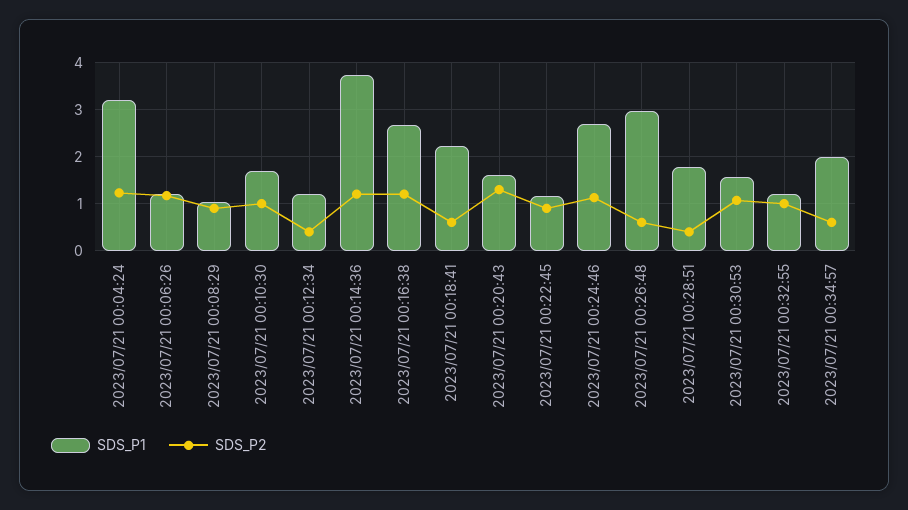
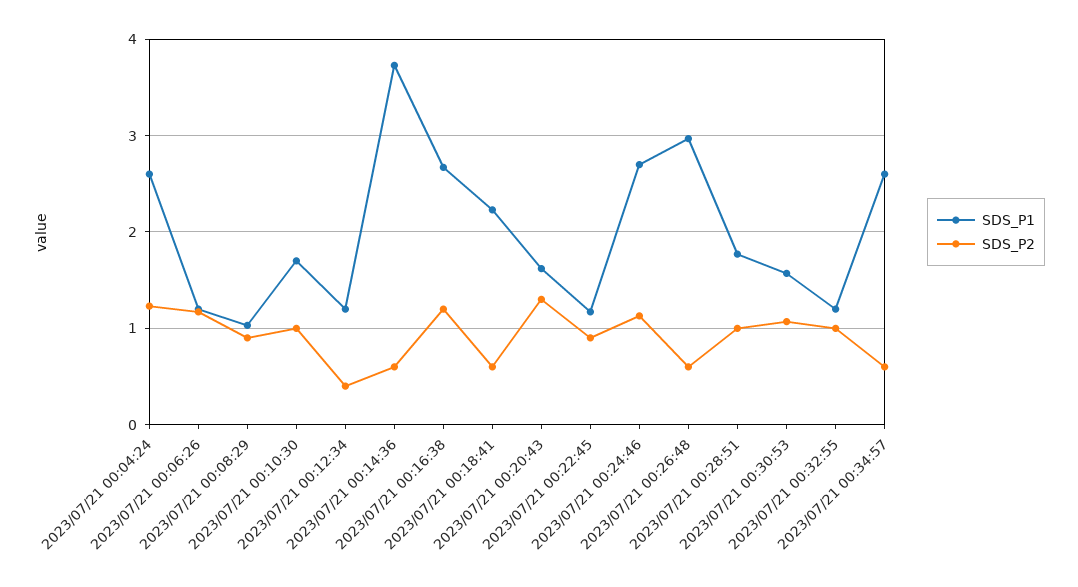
  {
    "SDS_P1": {
-     "2023/07/21 00:04:24": 3.2,
+     "2023/07/21 00:04:24": 2.6,
      "2023/07/21 00:06:26": 1.2,
      "2023/07/21 00:08:29": 1,
      "2023/07/21 00:10:30": 1.7,
      "2023/07/21 00:12:34": 1.2,
      "2023/07/21 00:14:36": 3.7,
      "2023/07/21 00:16:38": 2.7,
      "2023/07/21 00:18:41": 2.2,
      "2023/07/21 00:20:43": 1.6,
      "2023/07/21 00:22:45": 1.2,
      "2023/07/21 00:24:46": 2.7,
      "2023/07/21 00:26:48": 3,
      "2023/07/21 00:28:51": 1.8,
      "2023/07/21 00:30:53": 1.6,
      "2023/07/21 00:32:55": 1.2,
-     "2023/07/21 00:34:57": 2
+     "2023/07/21 00:34:57": 2.6
    },
    "SDS_P2": {
      "2023/07/21 00:04:24": 1.2,
      "2023/07/21 00:06:26": 1.2,
      "2023/07/21 00:08:29": 0.9,
      "2023/07/21 00:10:30": 1,
      "2023/07/21 00:12:34": 0.4,
-     "2023/07/21 00:14:36": 1.2,
+     "2023/07/21 00:14:36": 0.6,
      "2023/07/21 00:16:38": 1.2,
      "2023/07/21 00:18:41": 0.6,
      "2023/07/21 00:20:43": 1.3,
      "2023/07/21 00:22:45": 0.9,
      "2023/07/21 00:24:46": 1.1,
      "2023/07/21 00:26:48": 0.6,
-     "2023/07/21 00:28:51": 0.4,
+     "2023/07/21 00:28:51": 1,
      "2023/07/21 00:30:53": 1.1,
      "2023/07/21 00:32:55": 1,
      "2023/07/21 00:34:57": 0.6
    }
  }

